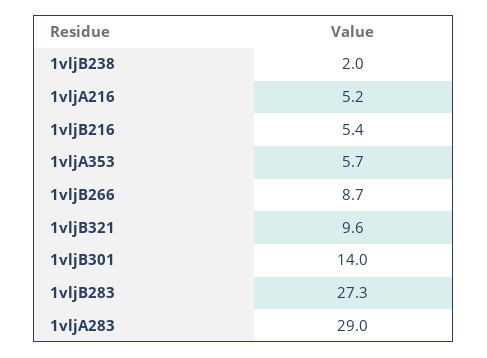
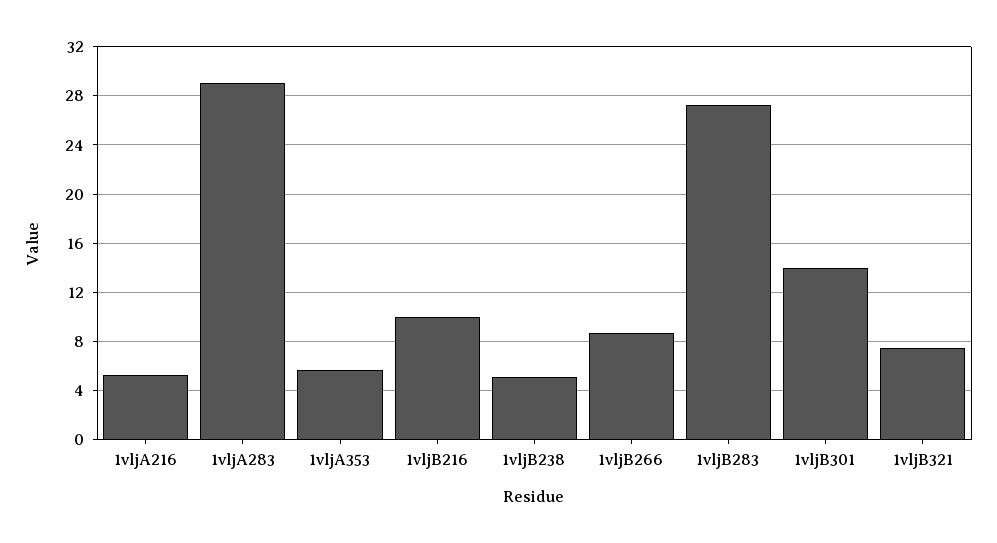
  {
-   "1vljB238": 2,
+   "1vljB238": 5,
    "1vljA216": 5.2,
-   "1vljB216": 5.4,
+   "1vljB216": 10,
    "1vljA353": 5.7,
    "1vljB266": 8.7,
-   "1vljB321": 9.6,
+   "1vljB321": 7.5,
    "1vljB301": 14,
    "1vljB283": 27.3,
    "1vljA283": 29
  }

